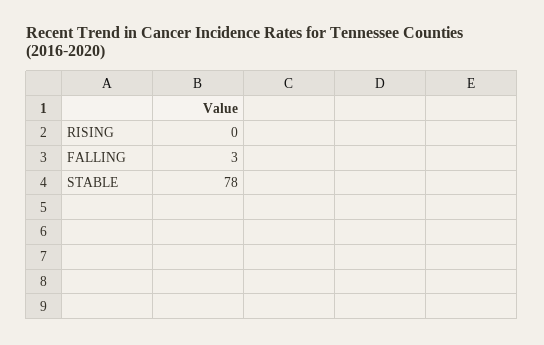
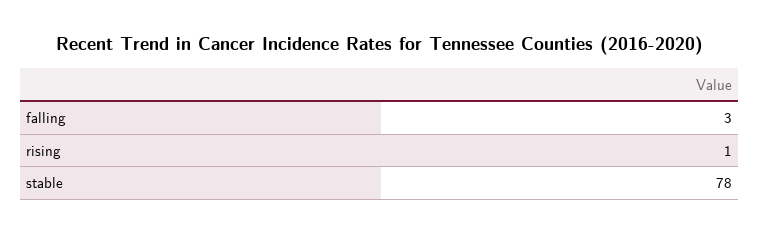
  {
-   "RISING": 0,
+   "RISING": 1,
    "FALLING": 3,
    "STABLE": 78
  }

